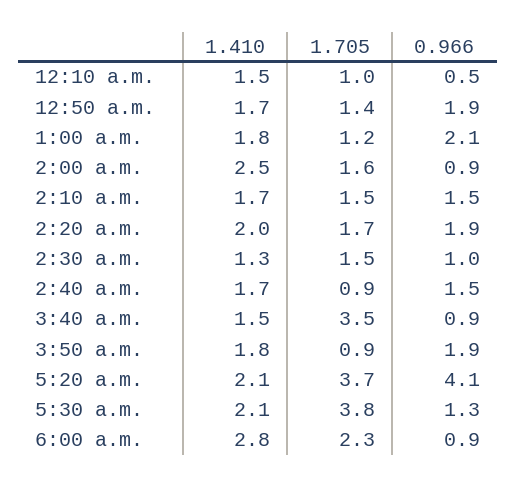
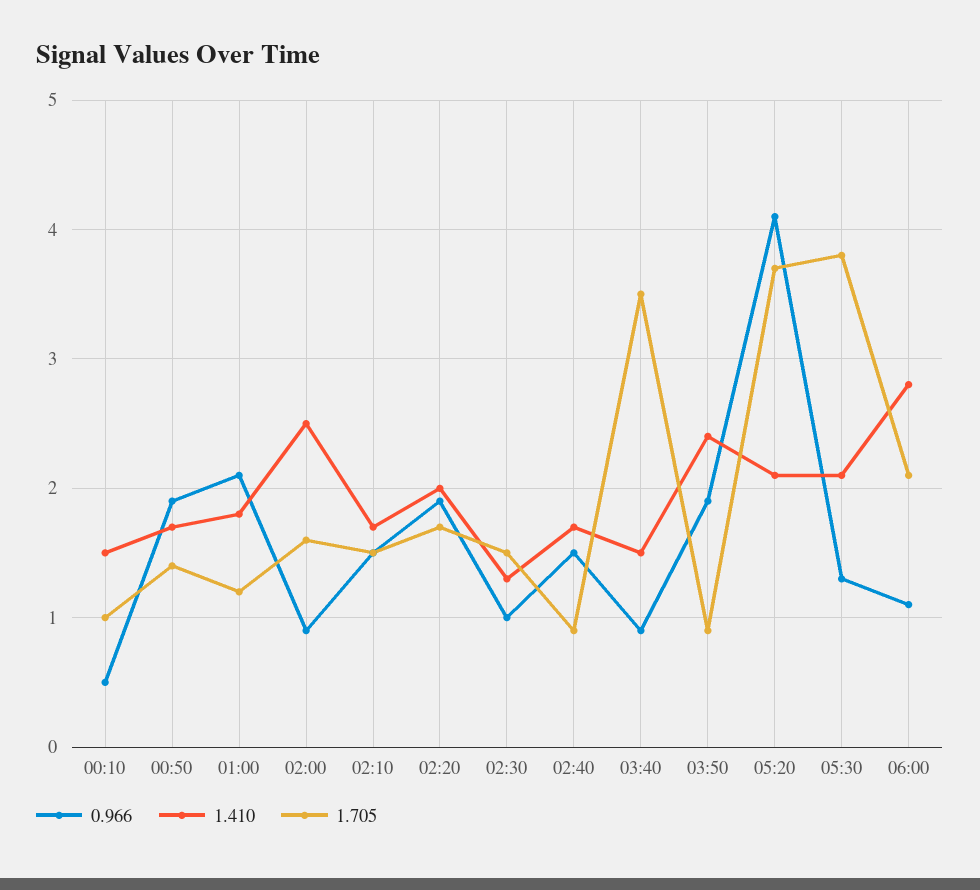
  {
    "1.410": {
      "12:10 a.m.": 1.5,
      "12:50 a.m.": 1.7,
      "1:00 a.m.": 1.8,
      "2:00 a.m.": 2.5,
      "2:10 a.m.": 1.7,
      "2:20 a.m.": 2,
      "2:30 a.m.": 1.3,
      "2:40 a.m.": 1.7,
      "3:40 a.m.": 1.5,
-     "3:50 a.m.": 1.8,
+     "3:50 a.m.": 2.4,
      "5:20 a.m.": 2.1,
      "5:30 a.m.": 2.1,
      "6:00 a.m.": 2.8
    },
    "1.705": {
      "12:10 a.m.": 1,
      "12:50 a.m.": 1.4,
      "1:00 a.m.": 1.2,
      "2:00 a.m.": 1.6,
      "2:10 a.m.": 1.5,
      "2:20 a.m.": 1.7,
      "2:30 a.m.": 1.5,
      "2:40 a.m.": 0.9,
      "3:40 a.m.": 3.5,
      "3:50 a.m.": 0.9,
      "5:20 a.m.": 3.7,
      "5:30 a.m.": 3.8,
-     "6:00 a.m.": 2.3
+     "6:00 a.m.": 2.1
    },
    "0.966": {
      "12:10 a.m.": 0.5,
      "12:50 a.m.": 1.9,
      "1:00 a.m.": 2.1,
      "2:00 a.m.": 0.9,
      "2:10 a.m.": 1.5,
      "2:20 a.m.": 1.9,
      "2:30 a.m.": 1,
      "2:40 a.m.": 1.5,
      "3:40 a.m.": 0.9,
      "3:50 a.m.": 1.9,
      "5:20 a.m.": 4.1,
      "5:30 a.m.": 1.3,
-     "6:00 a.m.": 0.9
+     "6:00 a.m.": 1.1
    }
  }

